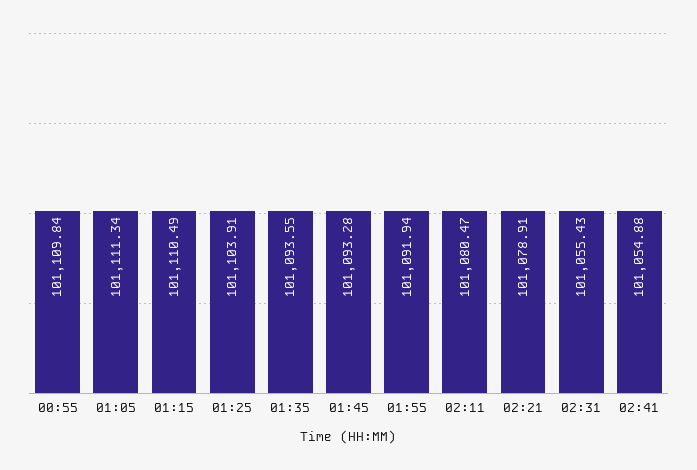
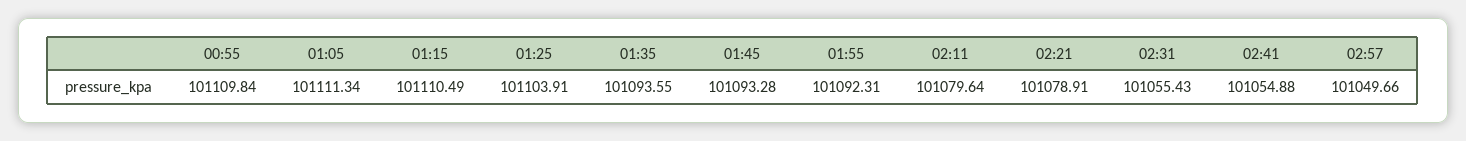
  {
    "00:55": 101109.84,
    "01:05": 101111.34,
    "01:15": 101110.49,
    "01:25": 101103.91,
    "01:35": 101093.55,
    "01:45": 101093.28,
-   "01:55": 101091.94,
+   "01:55": 101092.31,
-   "02:11": 101080.47,
+   "02:11": 101079.64,
    "02:21": 101078.91,
    "02:31": 101055.43,
-   "02:41": 101054.88
+   "02:41": 101054.88,
+   "02:57": 101049.66
  }

